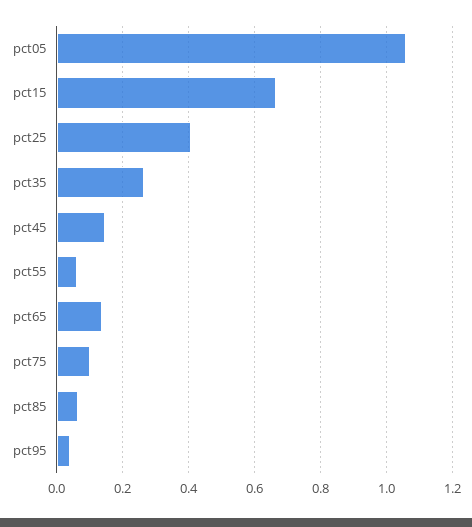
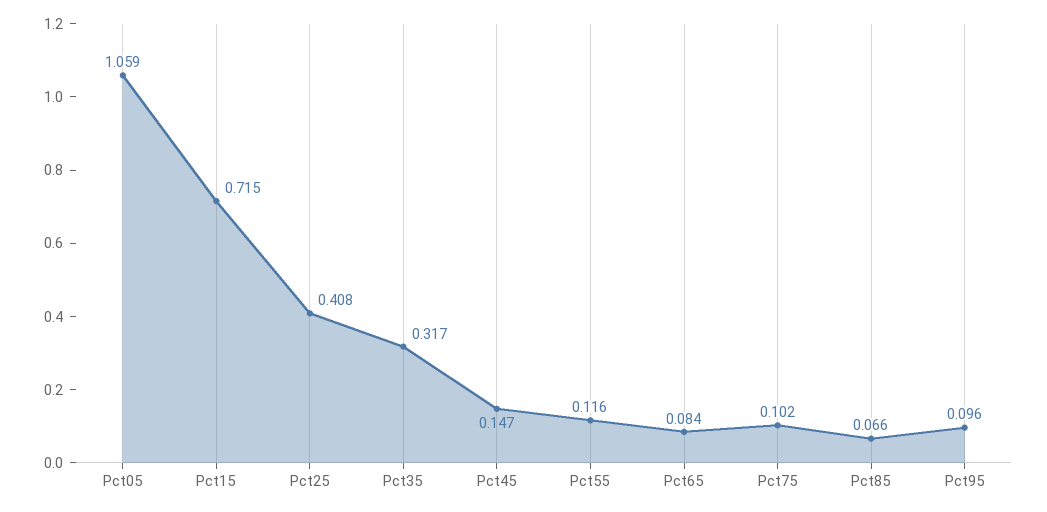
  {
    "pct05": 1.059,
-   "pct15": 0.66,
+   "pct15": 0.715,
    "pct25": 0.408,
-   "pct35": 0.26,
+   "pct35": 0.317,
    "pct45": 0.147,
-   "pct55": 0.06,
+   "pct55": 0.116,
-   "pct65": 0.14,
+   "pct65": 0.084,
    "pct75": 0.102,
    "pct85": 0.066,
-   "pct95": 0.04
+   "pct95": 0.096
  }

